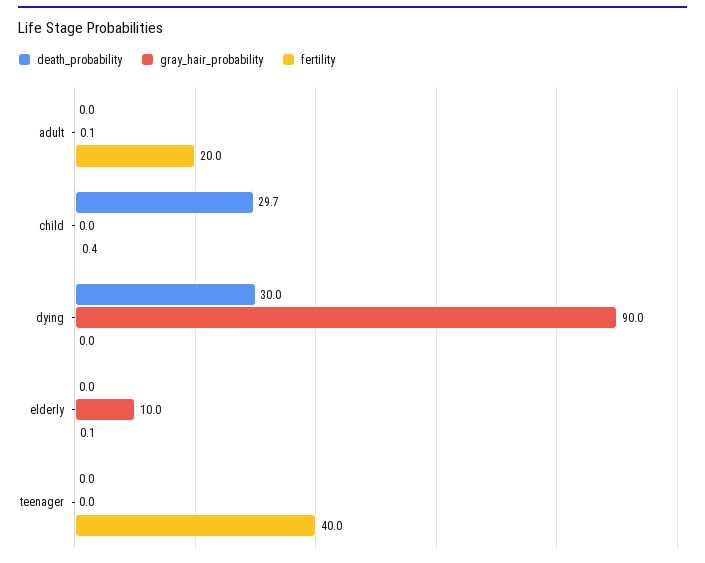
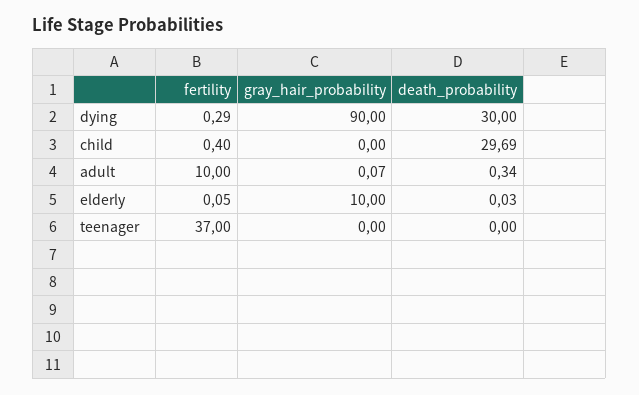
  {
    "death_probability": {
-     "adult": 0,
+     "adult": 0.34,
      "child": 29.69,
      "dying": 30,
      "elderly": 0.03,
      "teenager": 0
    },
    "gray_hair_probability": {
      "adult": 0.07,
      "child": 0,
      "dying": 90,
      "elderly": 10,
      "teenager": 0
    },
    "fertility": {
-     "adult": 20,
+     "adult": 10,
      "child": 0.4,
-     "dying": 0,
+     "dying": 0.29,
      "elderly": 0.05,
-     "teenager": 40
+     "teenager": 37
    }
  }

